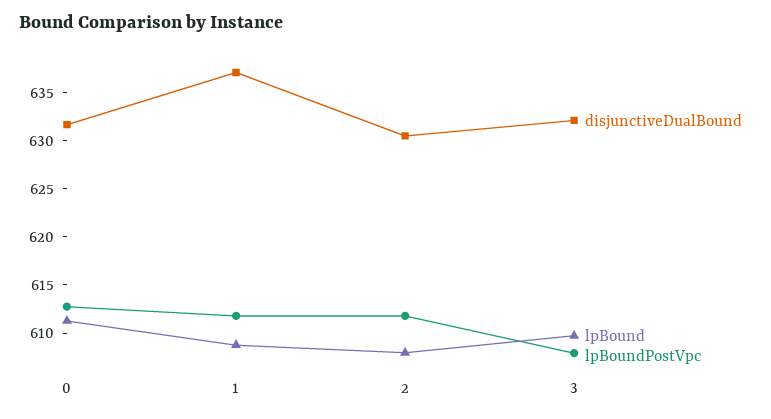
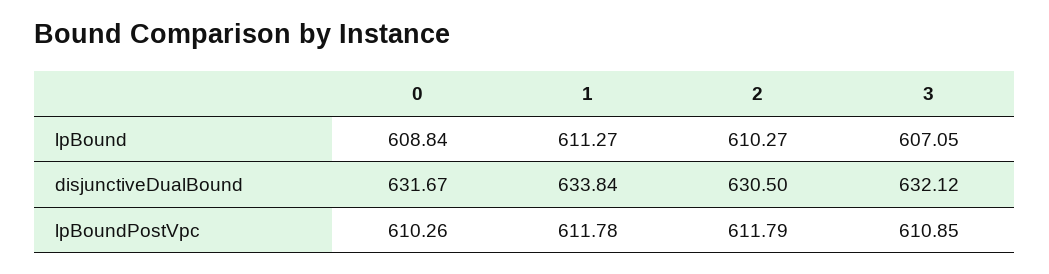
  {
    "disjunctiveDualBound": {
      "0": 631.67,
-     "1": 637,
+     "1": 633.84,
      "2": 630.5,
      "3": 632.12
    },
    "lpBound": {
-     "0": 611,
+     "0": 608.84,
-     "1": 609,
+     "1": 611.27,
-     "2": 608,
+     "2": 610.27,
-     "3": 610
+     "3": 607.05
    },
    "lpBoundPostVpc": {
-     "0": 613,
+     "0": 610.26,
      "1": 611.78,
      "2": 611.79,
-     "3": 608
+     "3": 610.85
    }
  }

